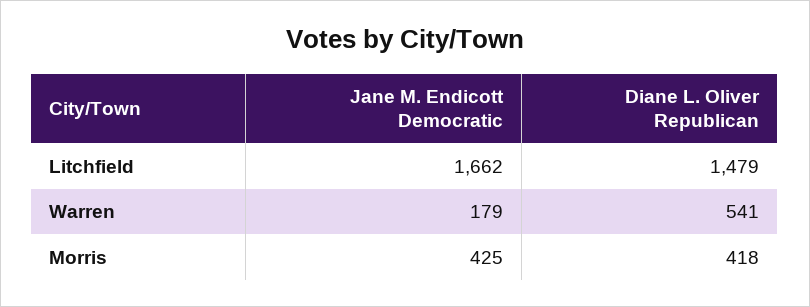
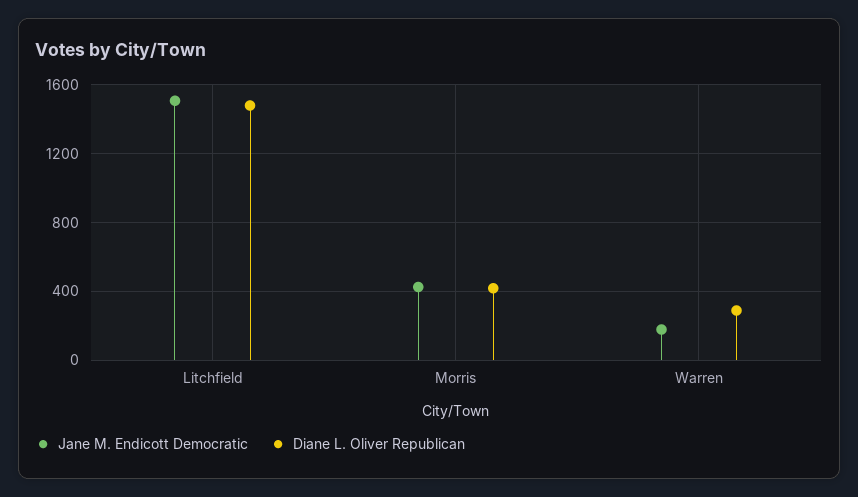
  {
    "Jane M. Endicott Democratic": {
-     "Litchfield": 1662,
+     "Litchfield": 1500,
      "Warren": 179,
      "Morris": 425
    },
    "Diane L. Oliver Republican": {
      "Litchfield": 1479,
-     "Warren": 541,
+     "Warren": 300,
      "Morris": 418
    }
  }

